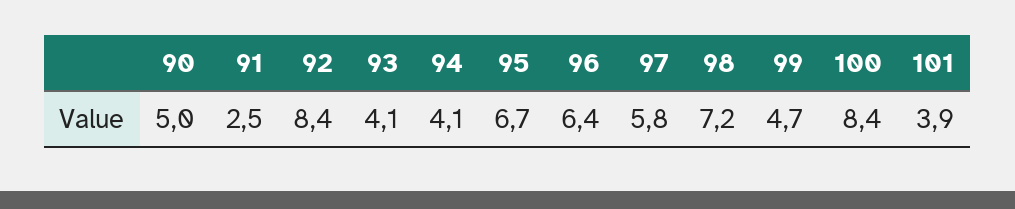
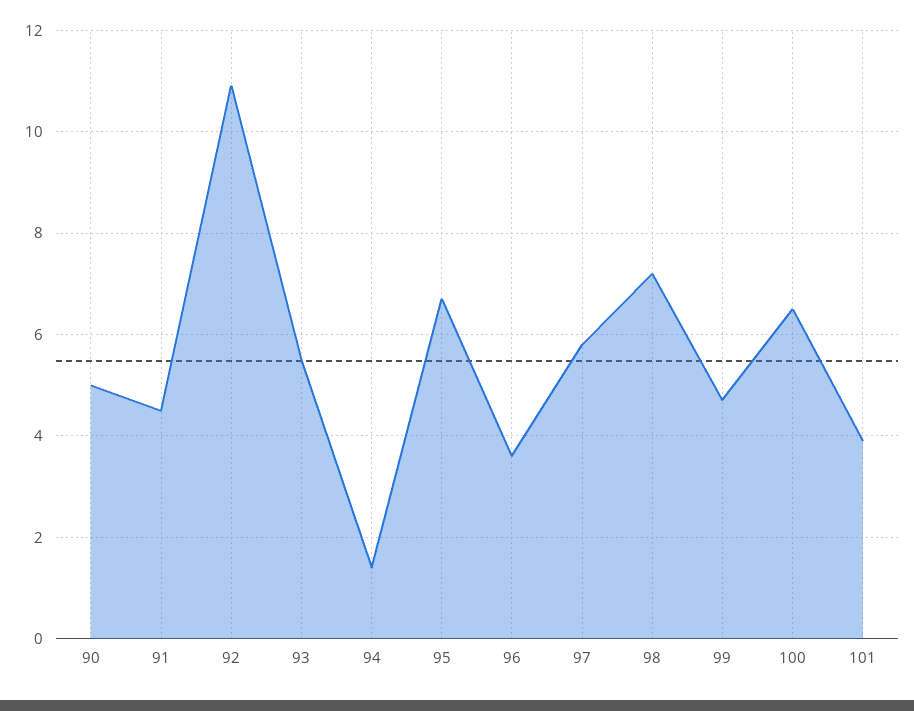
  {
    "90": 5,
-   "91": 2.5,
+   "91": 4.5,
-   "92": 8.4,
+   "92": 11,
-   "93": 4.1,
+   "93": 5.5,
-   "94": 4.1,
+   "94": 1.5,
    "95": 6.7,
-   "96": 6.4,
+   "96": 3.5,
    "97": 5.8,
    "98": 7.2,
    "99": 4.7,
-   "100": 8.4,
+   "100": 6.5,
    "101": 3.9
  }

